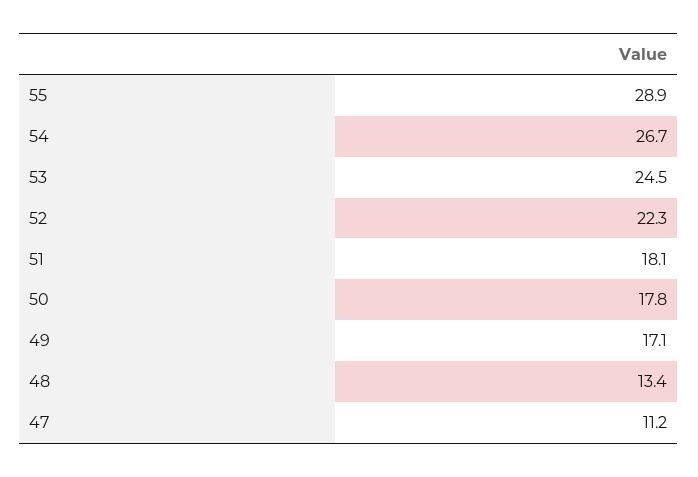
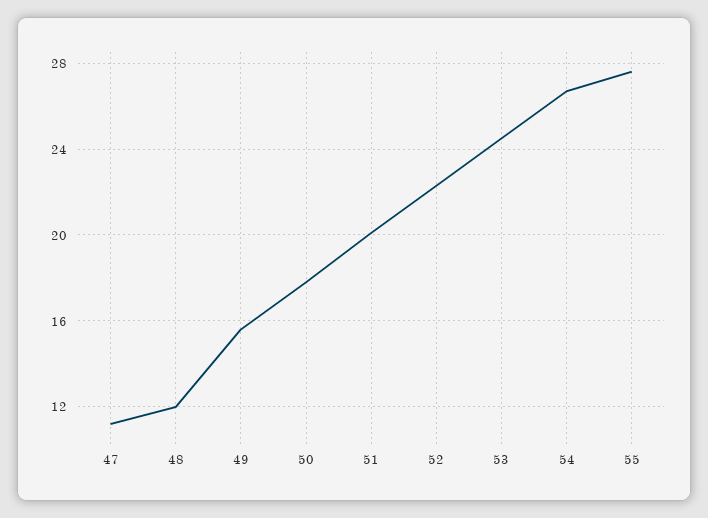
  {
-   "55": 28.9,
+   "55": 27.5,
    "54": 26.7,
    "53": 24.5,
    "52": 22.3,
-   "51": 18.1,
+   "51": 20,
    "50": 17.8,
-   "49": 17.1,
+   "49": 15.5,
-   "48": 13.4,
+   "48": 12,
    "47": 11.2
  }

